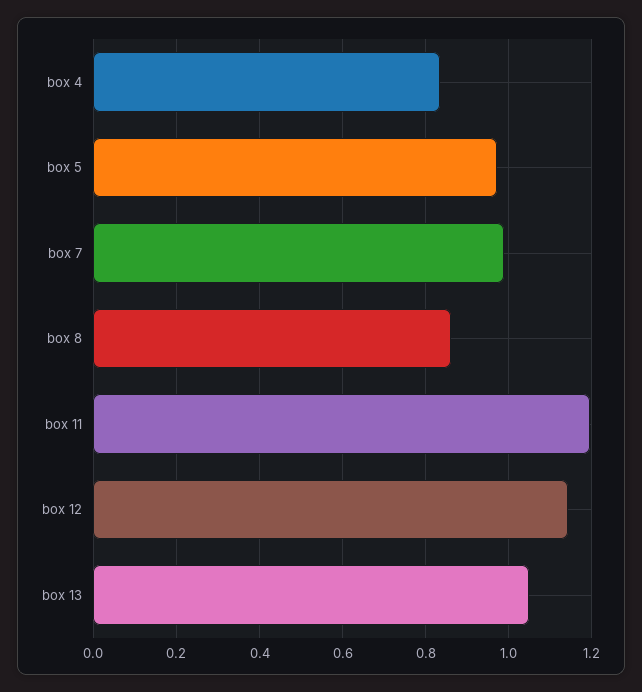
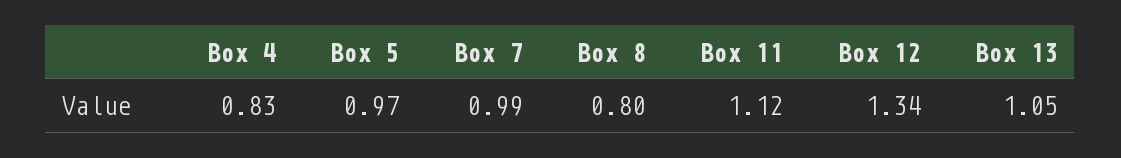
  {
    "box 4": 0.83,
    "box 5": 0.97,
    "box 7": 0.99,
-   "box 8": 0.86,
+   "box 8": 0.8,
-   "box 11": 1.2,
+   "box 11": 1.12,
-   "box 12": 1.14,
+   "box 12": 1.34,
    "box 13": 1.05
  }

